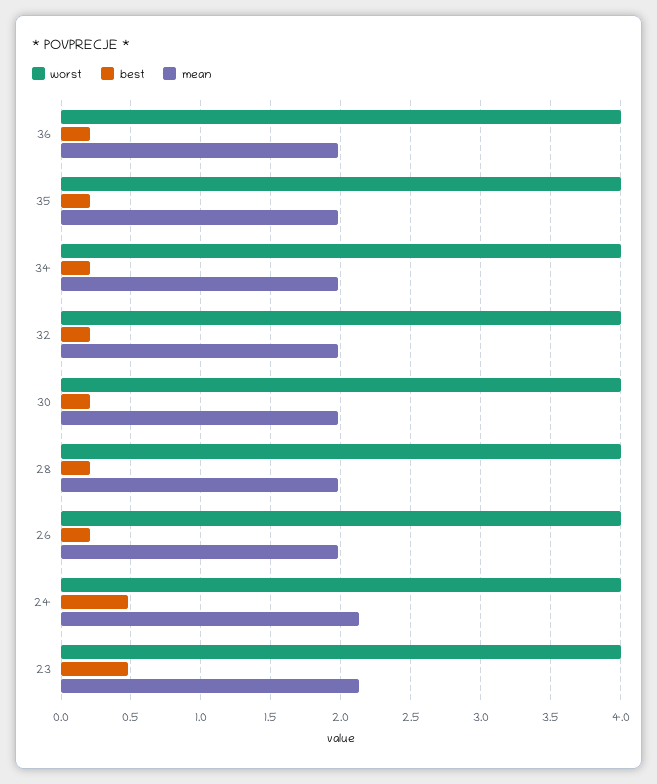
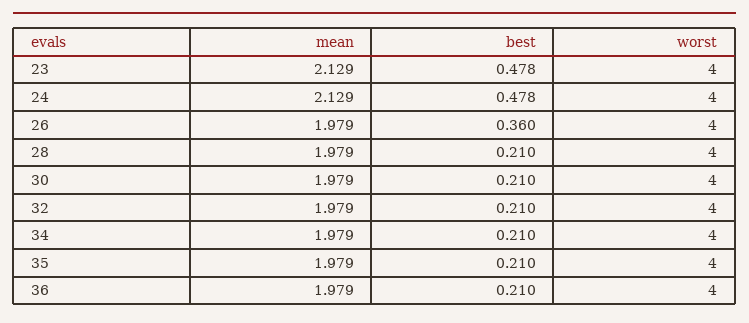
  {
    "worst": {
      "36": 4,
      "35": 4,
      "34": 4,
      "32": 4,
      "30": 4,
      "28": 4,
      "26": 4,
      "24": 4,
      "23": 4
    },
    "best": {
      "36": 0.21,
      "35": 0.21,
      "34": 0.21,
      "32": 0.21,
      "30": 0.21,
      "28": 0.21,
-     "26": 0.2,
+     "26": 0.36,
      "24": 0.478,
      "23": 0.478
    },
    "mean": {
      "36": 1.979,
      "35": 1.979,
      "34": 1.979,
      "32": 1.979,
      "30": 1.979,
      "28": 1.979,
      "26": 1.979,
      "24": 2.129,
      "23": 2.129
    }
  }

